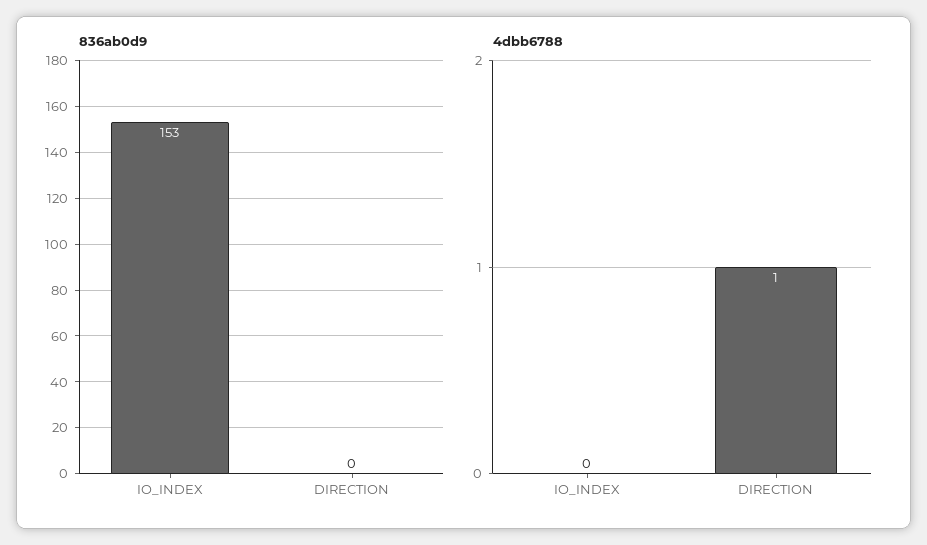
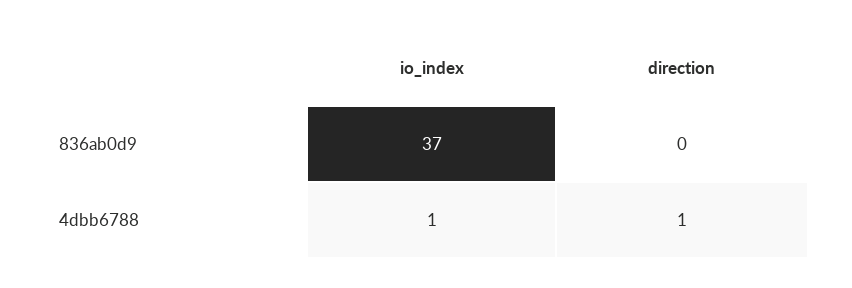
  {
    "836ab0d9": {
-     "IO_INDEX": 153,
+     "IO_INDEX": 37,
      "DIRECTION": 0
    },
    "4dbb6788": {
-     "IO_INDEX": 0,
+     "IO_INDEX": 1,
      "DIRECTION": 1
    }
  }

